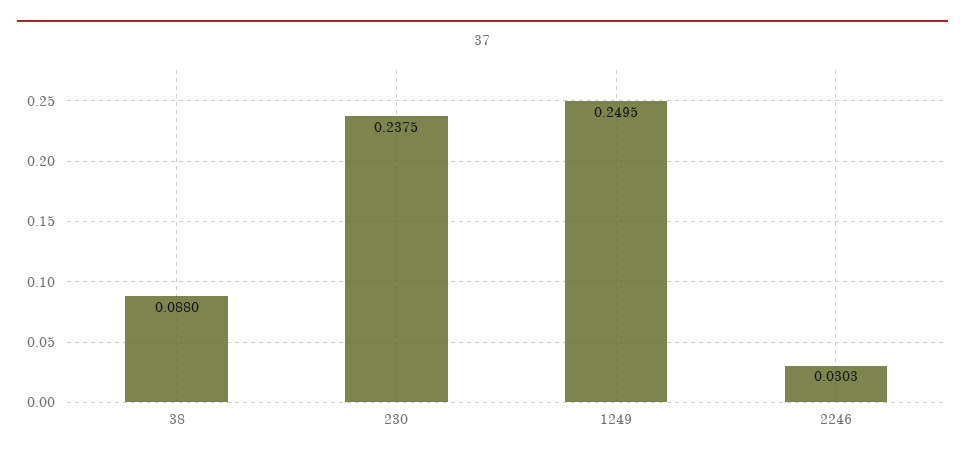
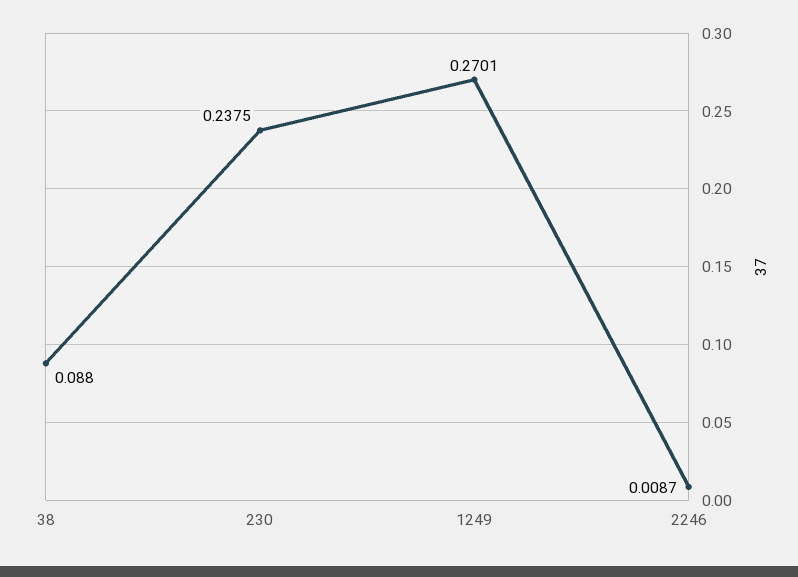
  {
    "38": 0.088,
    "230": 0.2375,
-   "1249": 0.2495,
+   "1249": 0.2701,
-   "2246": 0.0303
+   "2246": 0.0087
  }

